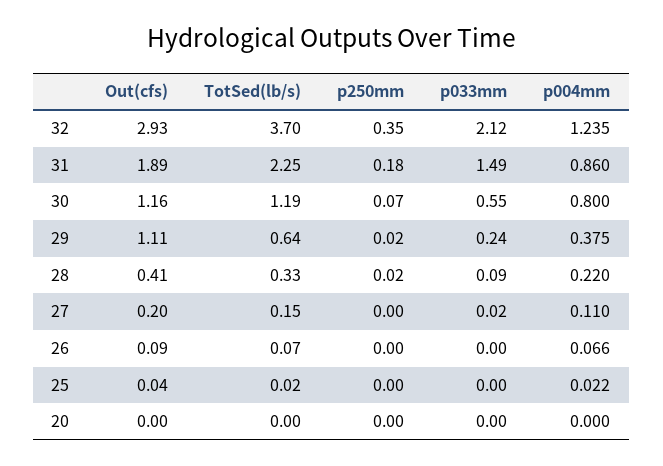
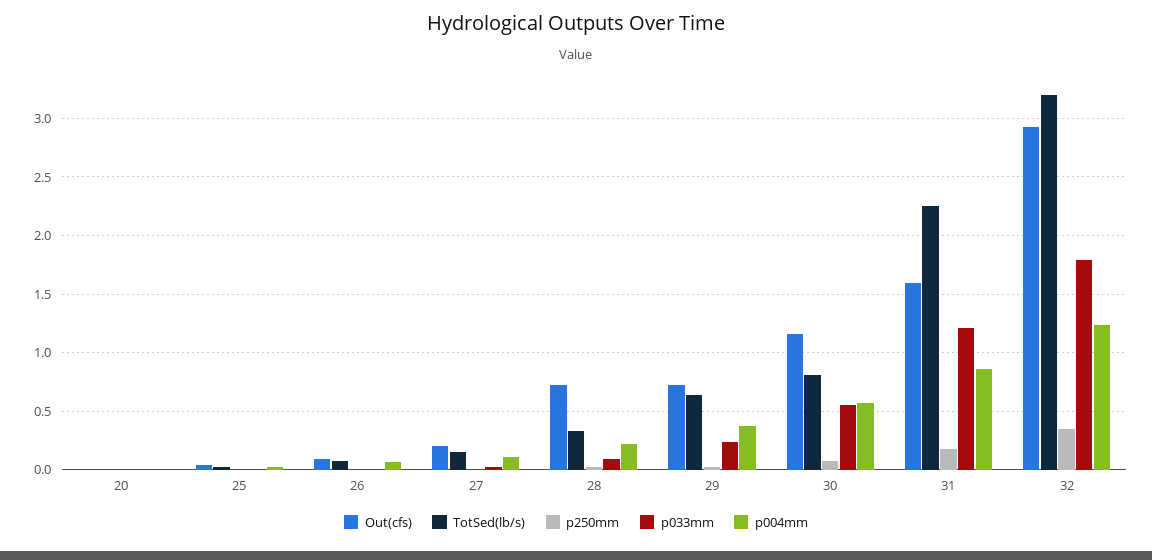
  {
    "Out(cfs)": {
      "32": 2.93,
-     "31": 1.89,
+     "31": 1.6,
      "30": 1.16,
-     "29": 1.11,
+     "29": 0.7,
-     "28": 0.41,
+     "28": 0.7,
      "27": 0.2,
      "26": 0.09,
      "25": 0.04,
      "20": 0
    },
    "TotSed(lb/s)": {
-     "32": 3.7,
+     "32": 3.2,
      "31": 2.25,
-     "30": 1.19,
+     "30": 0.8,
      "29": 0.64,
      "28": 0.33,
      "27": 0.15,
      "26": 0.07,
      "25": 0.02,
      "20": 0
    },
    "p250mm": {
      "32": 0.35,
      "31": 0.18,
      "30": 0.07,
      "29": 0.02,
      "28": 0.02,
      "27": 0,
      "26": 0,
      "25": 0,
      "20": 0
    },
    "p033mm": {
-     "32": 2.12,
+     "32": 1.8,
-     "31": 1.49,
+     "31": 1.2,
      "30": 0.55,
      "29": 0.24,
      "28": 0.09,
      "27": 0.02,
      "26": 0,
      "25": 0,
      "20": 0
    },
    "p004mm": {
      "32": 1.235,
      "31": 0.86,
-     "30": 0.8,
+     "30": 0.6,
      "29": 0.375,
      "28": 0.22,
      "27": 0.11,
      "26": 0.066,
      "25": 0.022,
      "20": 0
    }
  }

